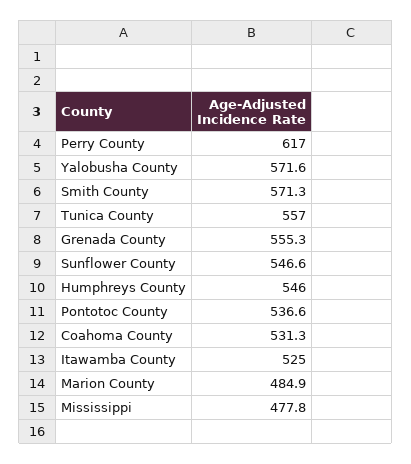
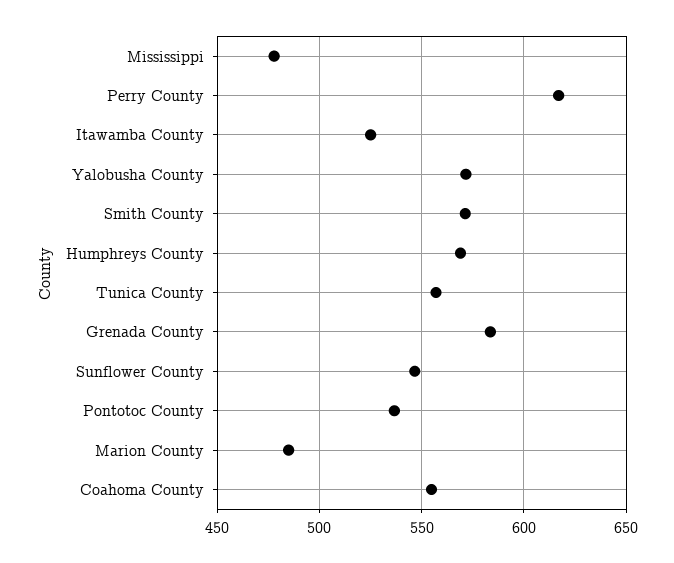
  {
    "Perry County": 617,
    "Yalobusha County": 571.6,
    "Smith County": 571.3,
    "Tunica County": 557,
-   "Grenada County": 555.3,
+   "Grenada County": 585,
    "Sunflower County": 546.6,
-   "Humphreys County": 546,
+   "Humphreys County": 570,
    "Pontotoc County": 536.6,
-   "Coahoma County": 531.3,
+   "Coahoma County": 555,
    "Itawamba County": 525,
    "Marion County": 484.9,
    "Mississippi": 477.8
  }

